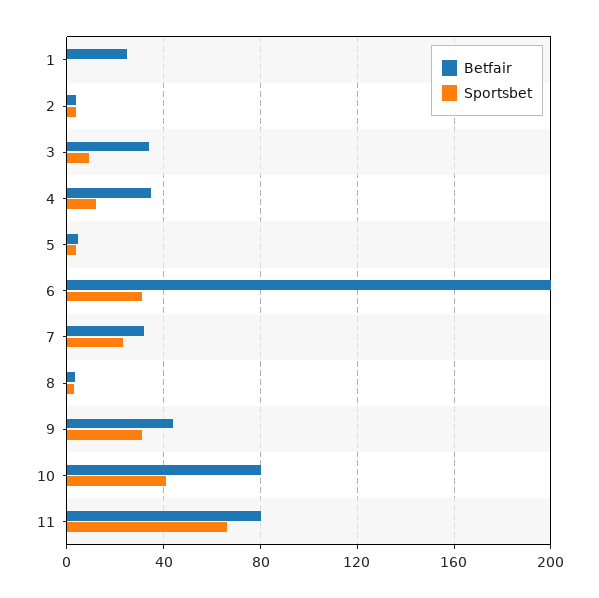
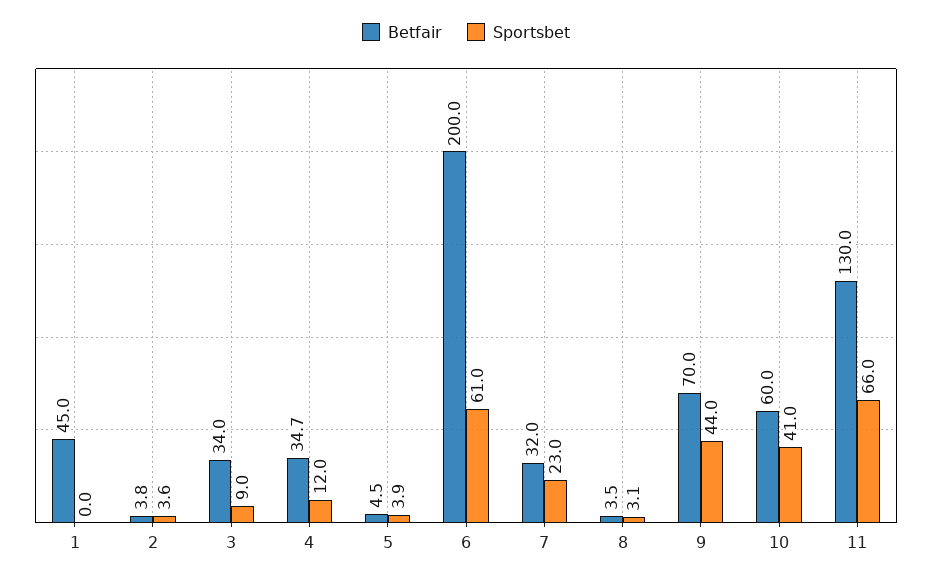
  {
    "Betfair": {
-     "1": 25,
+     "1": 45,
      "2": 3.8,
      "3": 34,
      "4": 34.7,
      "5": 4.5,
      "6": 200,
      "7": 32,
      "8": 3.5,
-     "9": 45,
+     "9": 70,
-     "10": 80,
+     "10": 60,
-     "11": 80
+     "11": 130
    },
    "Sportsbet": {
      "1": 0,
      "2": 3.6,
      "3": 9,
      "4": 12,
      "5": 3.9,
-     "6": 30,
+     "6": 61,
      "7": 23,
      "8": 3.1,
-     "9": 30,
+     "9": 44,
      "10": 41,
      "11": 66
    }
  }

